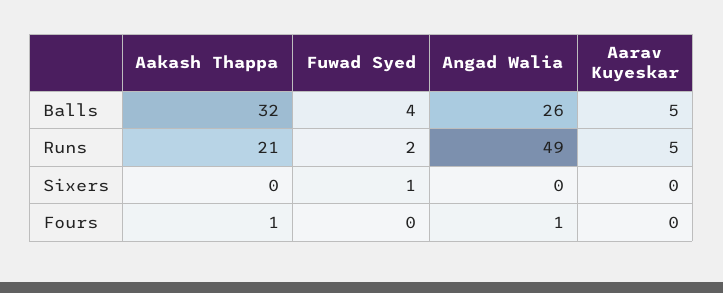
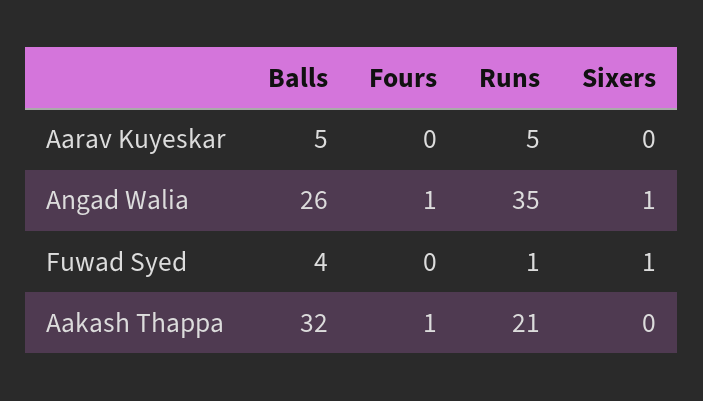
  {
    "Aakash Thappa": {
      "Balls": 32,
      "Runs": 21,
      "Sixers": 0,
      "Fours": 1
    },
    "Fuwad Syed": {
      "Balls": 4,
-     "Runs": 2,
+     "Runs": 1,
      "Sixers": 1,
      "Fours": 0
    },
    "Angad Walia": {
      "Balls": 26,
-     "Runs": 49,
+     "Runs": 35,
-     "Sixers": 0,
+     "Sixers": 1,
      "Fours": 1
    },
    "Aarav Kuyeskar": {
      "Balls": 5,
      "Runs": 5,
      "Sixers": 0,
      "Fours": 0
    }
  }

